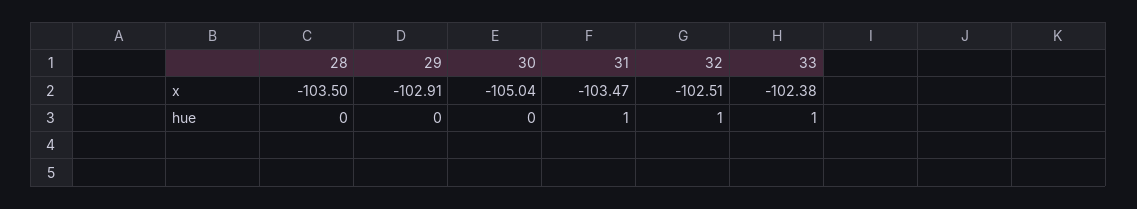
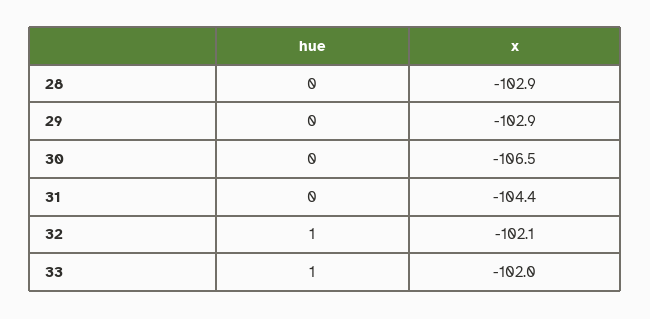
  {
    "28": {
-     "x": -103.5,
+     "x": -102.9,
      "hue": 0
    },
    "29": {
      "x": -102.91,
      "hue": 0
    },
    "30": {
-     "x": -105.04,
+     "x": -106.5,
      "hue": 0
    },
    "31": {
-     "x": -103.47,
+     "x": -104.4,
-     "hue": 1
+     "hue": 0
    },
    "32": {
-     "x": -102.51,
+     "x": -102.1,
      "hue": 1
    },
    "33": {
-     "x": -102.38,
+     "x": -102,
      "hue": 1
    }
  }

